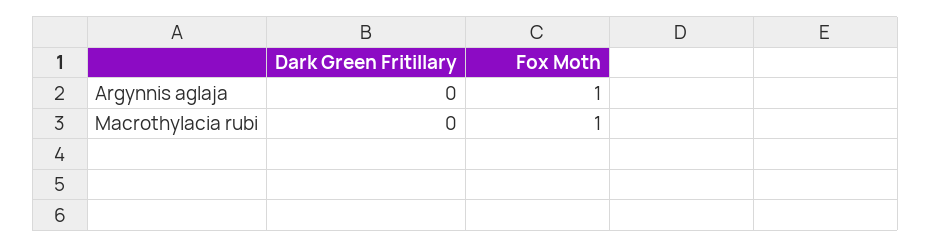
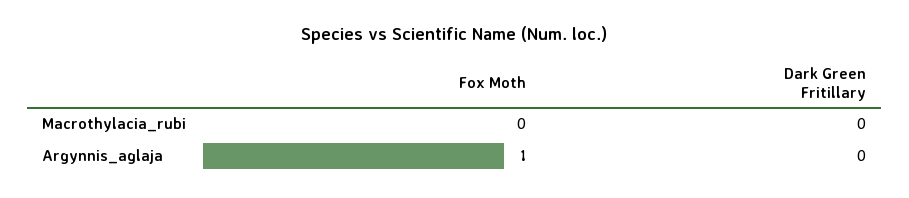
  {
    "Dark Green Fritillary": {
      "Argynnis aglaja": 0,
      "Macrothylacia rubi": 0
    },
    "Fox Moth": {
      "Argynnis aglaja": 1,
-     "Macrothylacia rubi": 1
+     "Macrothylacia rubi": 0
    }
  }

